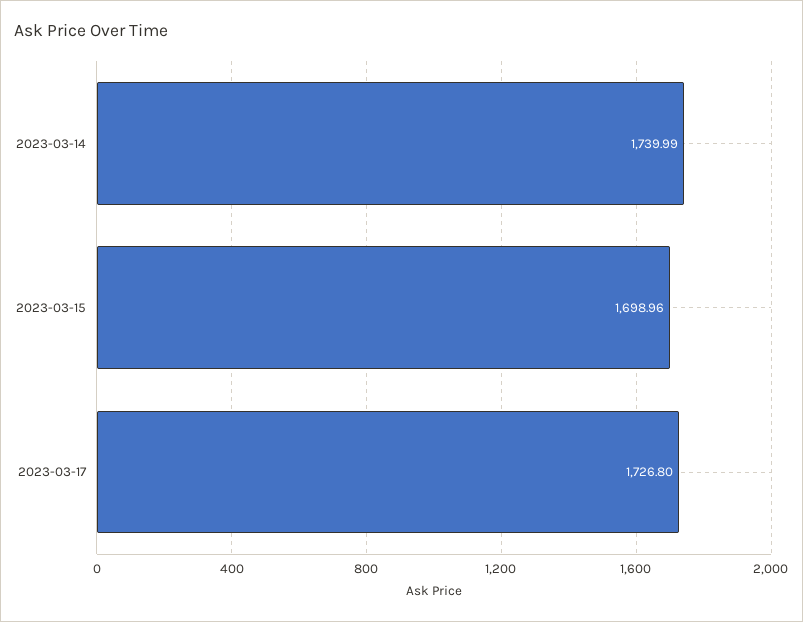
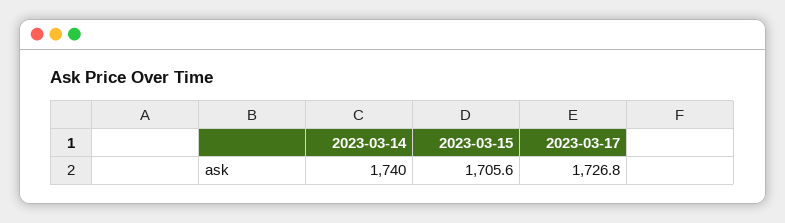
  {
    "2023-03-14": 1739.99,
-   "2023-03-15": 1698.96,
+   "2023-03-15": 1705.6,
    "2023-03-17": 1726.8
  }

